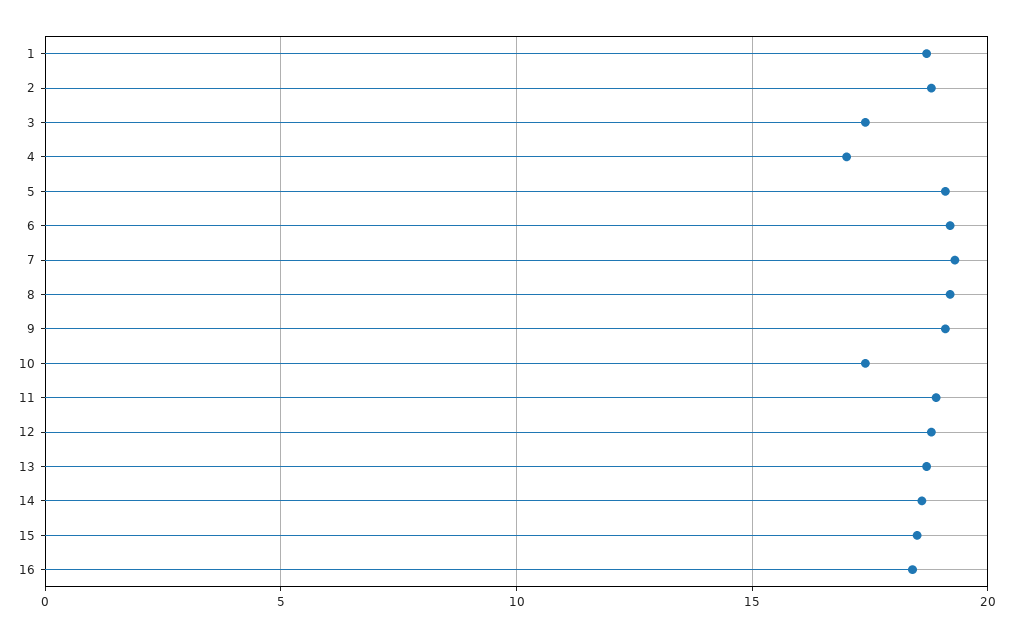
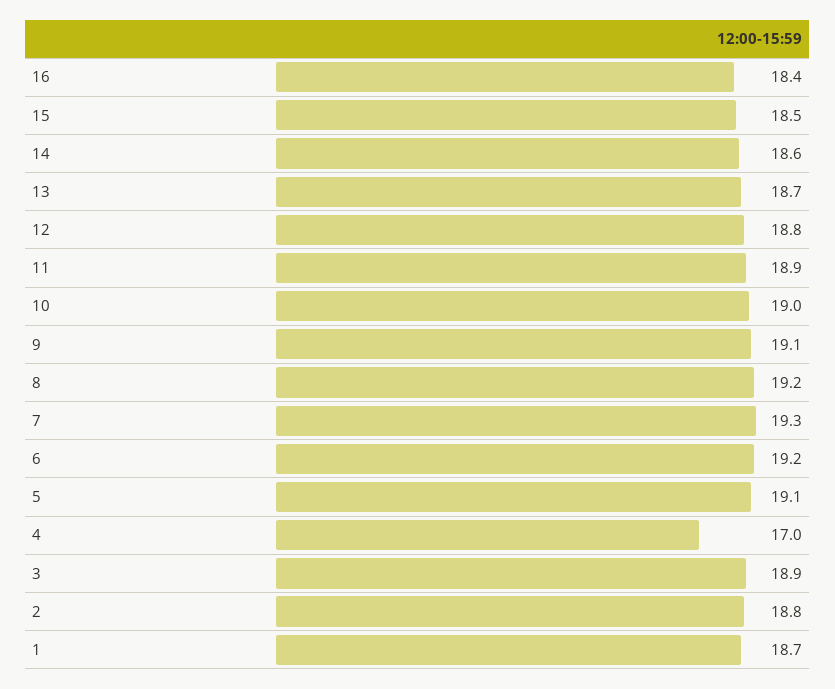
  {
    "1": 18.7,
    "2": 18.8,
-   "3": 17.5,
+   "3": 18.9,
    "4": 17,
    "5": 19.1,
    "6": 19.2,
    "7": 19.3,
    "8": 19.2,
    "9": 19.1,
-   "10": 17.5,
+   "10": 19,
    "11": 18.9,
    "12": 18.8,
    "13": 18.7,
    "14": 18.6,
    "15": 18.5,
    "16": 18.4
  }

